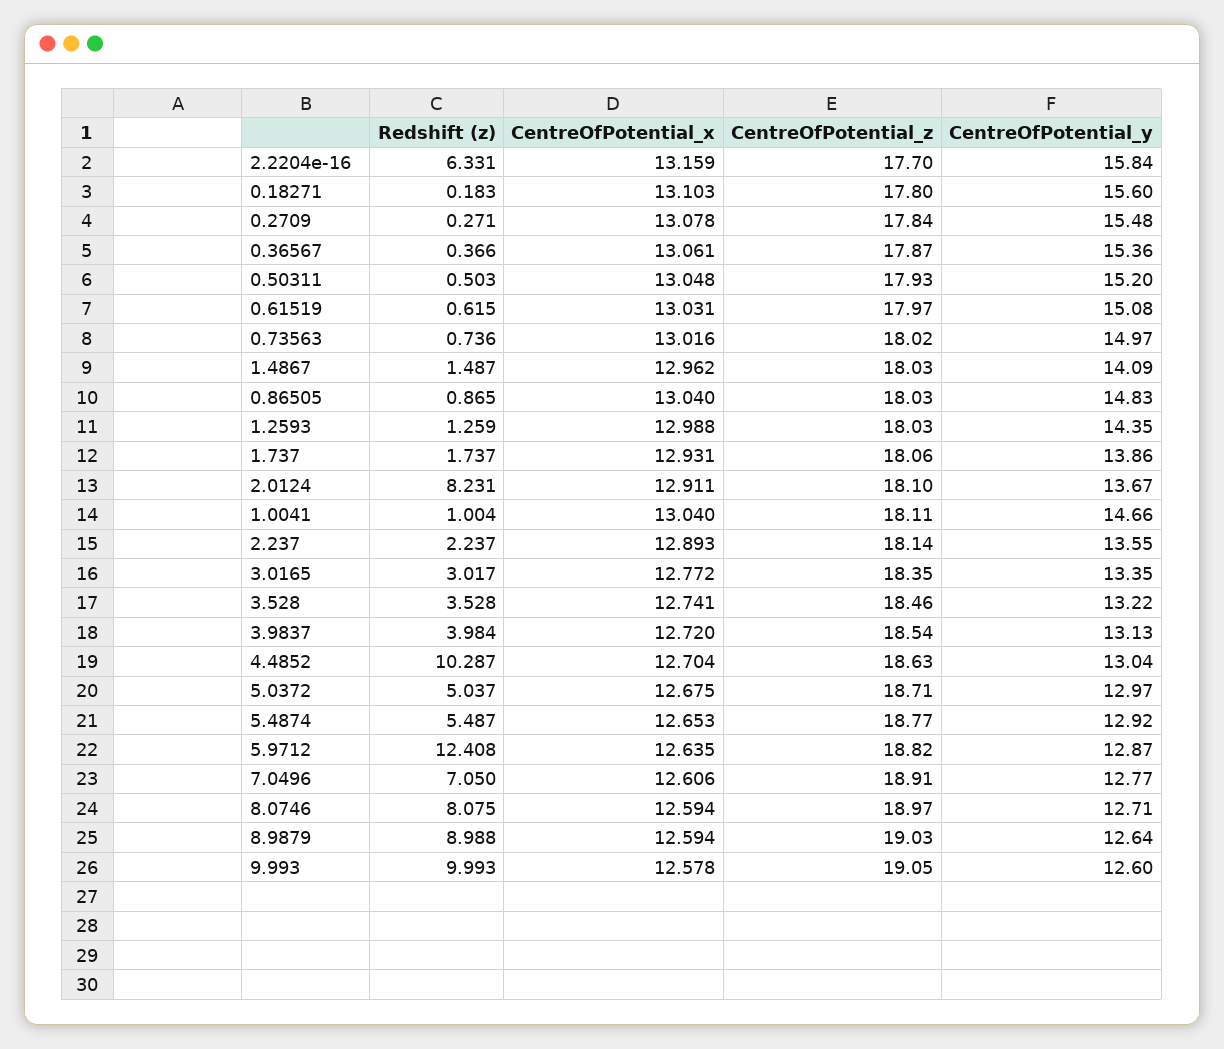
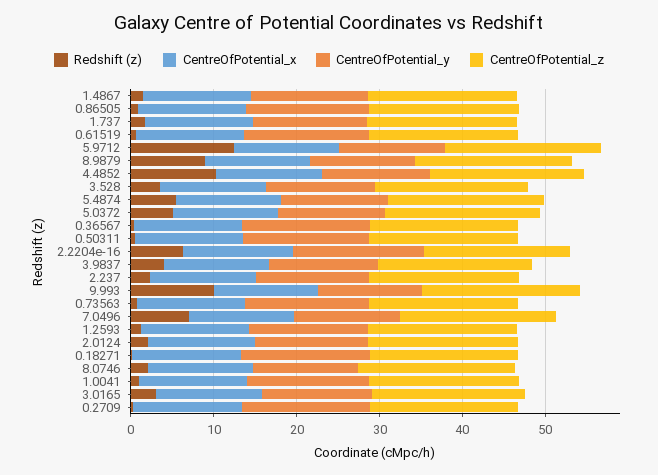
  {
    "Redshift (z)": {
      "2.2204e-16": 6.331,
      "0.18271": 0.183,
      "0.2709": 0.271,
      "0.36567": 0.366,
      "0.50311": 0.503,
      "0.61519": 0.615,
      "0.73563": 0.736,
      "1.4867": 1.487,
      "0.86505": 0.865,
      "1.2593": 1.259,
      "1.737": 1.737,
-     "2.0124": 8.231,
+     "2.0124": 2,
      "1.0041": 1.004,
      "2.237": 2.237,
      "3.0165": 3.017,
      "3.528": 3.528,
      "3.9837": 3.984,
      "4.4852": 10.287,
      "5.0372": 5.037,
      "5.4874": 5.487,
      "5.9712": 12.408,
      "7.0496": 7.05,
-     "8.0746": 8.075,
+     "8.0746": 2,
      "8.9879": 8.988,
      "9.993": 9.993
    },
    "CentreOfPotential_x": {
      "2.2204e-16": 13.159,
      "0.18271": 13.103,
      "0.2709": 13.078,
      "0.36567": 13.061,
      "0.50311": 13.048,
      "0.61519": 13.031,
      "0.73563": 13.016,
      "1.4867": 12.962,
      "0.86505": 13.04,
      "1.2593": 12.988,
      "1.737": 12.931,
      "2.0124": 12.911,
      "1.0041": 13.04,
      "2.237": 12.893,
      "3.0165": 12.772,
      "3.528": 12.741,
      "3.9837": 12.72,
      "4.4852": 12.704,
      "5.0372": 12.675,
      "5.4874": 12.653,
      "5.9712": 12.635,
      "7.0496": 12.606,
      "8.0746": 12.594,
      "8.9879": 12.594,
      "9.993": 12.578
    },
    "CentreOfPotential_z": {
      "2.2204e-16": 17.7,
      "0.18271": 17.8,
      "0.2709": 17.84,
      "0.36567": 17.87,
      "0.50311": 17.93,
      "0.61519": 17.97,
      "0.73563": 18.02,
      "1.4867": 18.03,
      "0.86505": 18.03,
      "1.2593": 18.03,
      "1.737": 18.06,
      "2.0124": 18.1,
      "1.0041": 18.11,
      "2.237": 18.14,
      "3.0165": 18.35,
      "3.528": 18.46,
      "3.9837": 18.54,
      "4.4852": 18.63,
      "5.0372": 18.71,
      "5.4874": 18.77,
      "5.9712": 18.82,
      "7.0496": 18.91,
      "8.0746": 18.97,
      "8.9879": 19.03,
      "9.993": 19.05
    },
    "CentreOfPotential_y": {
      "2.2204e-16": 15.84,
      "0.18271": 15.6,
      "0.2709": 15.48,
      "0.36567": 15.36,
      "0.50311": 15.2,
      "0.61519": 15.08,
      "0.73563": 14.97,
      "1.4867": 14.09,
      "0.86505": 14.83,
      "1.2593": 14.35,
      "1.737": 13.86,
      "2.0124": 13.67,
      "1.0041": 14.66,
      "2.237": 13.55,
      "3.0165": 13.35,
      "3.528": 13.22,
      "3.9837": 13.13,
      "4.4852": 13.04,
      "5.0372": 12.97,
      "5.4874": 12.92,
      "5.9712": 12.87,
      "7.0496": 12.77,
      "8.0746": 12.71,
      "8.9879": 12.64,
      "9.993": 12.6
    }
  }

